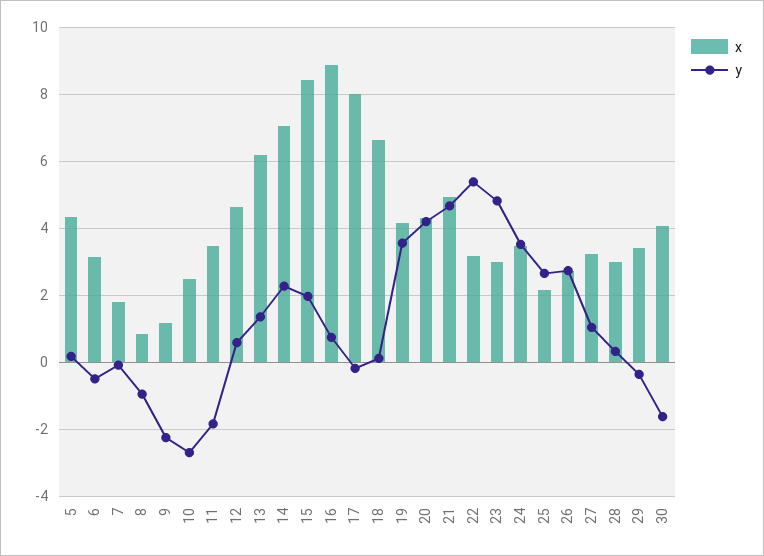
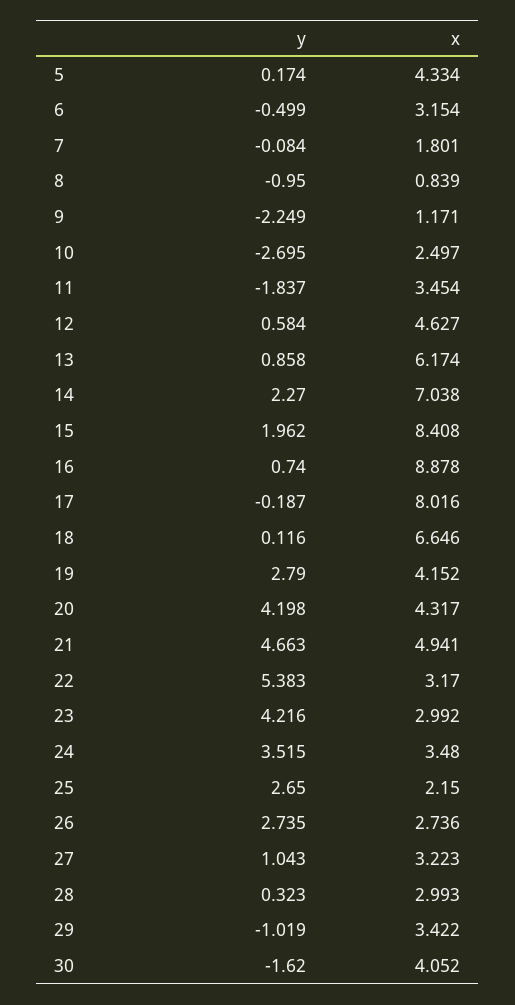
  {
    "x": {
      "5": 4.334,
      "6": 3.154,
      "7": 1.801,
      "8": 0.839,
      "9": 1.171,
      "10": 2.497,
      "11": 3.454,
      "12": 4.627,
      "13": 6.174,
      "14": 7.038,
      "15": 8.408,
      "16": 8.878,
      "17": 8.016,
      "18": 6.646,
      "19": 4.152,
      "20": 4.317,
      "21": 4.941,
      "22": 3.17,
      "23": 2.992,
      "24": 3.48,
      "25": 2.15,
      "26": 2.736,
      "27": 3.223,
      "28": 2.993,
      "29": 3.422,
      "30": 4.052
    },
    "y": {
      "5": 0.174,
      "6": -0.499,
      "7": -0.084,
      "8": -0.95,
      "9": -2.249,
      "10": -2.695,
      "11": -1.837,
      "12": 0.584,
-     "13": 1.4,
+     "13": 0.858,
      "14": 2.27,
      "15": 1.962,
      "16": 0.74,
      "17": -0.187,
      "18": 0.116,
-     "19": 3.6,
+     "19": 2.79,
      "20": 4.198,
      "21": 4.663,
      "22": 5.383,
-     "23": 4.8,
+     "23": 4.216,
      "24": 3.515,
      "25": 2.65,
      "26": 2.735,
      "27": 1.043,
      "28": 0.323,
-     "29": -0.4,
+     "29": -1.019,
      "30": -1.62
    }
  }

